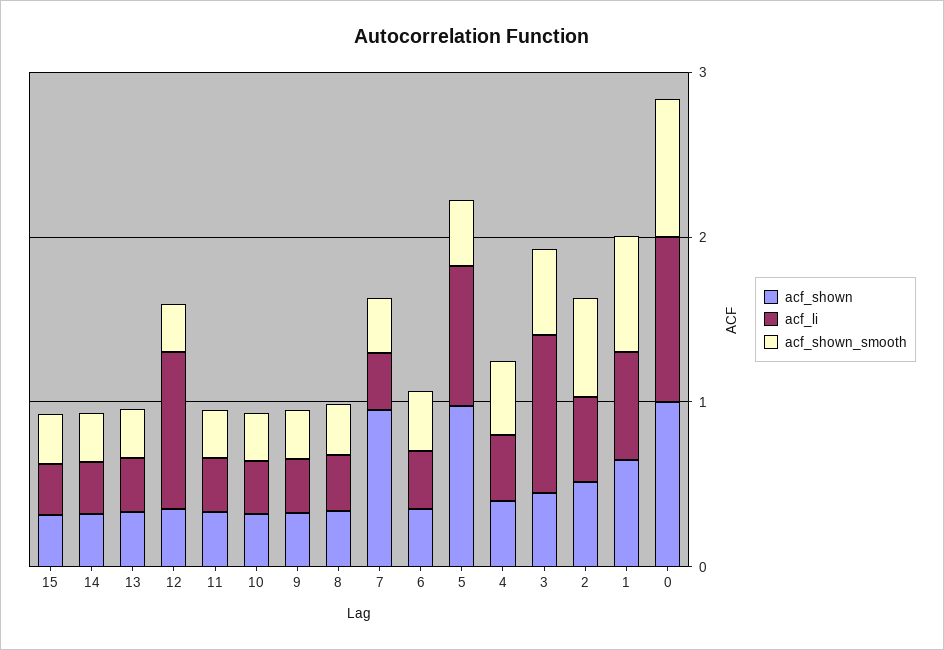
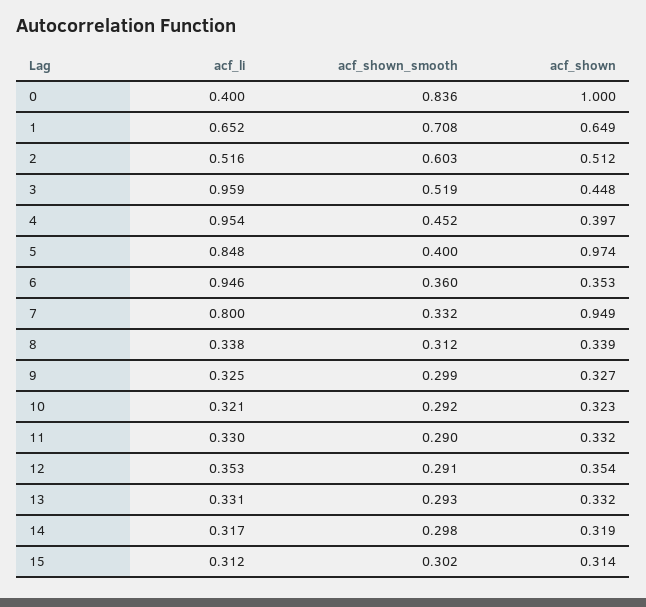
  {
    "acf_shown": {
      "15": 0.314,
      "14": 0.319,
      "13": 0.332,
      "12": 0.354,
      "11": 0.332,
      "10": 0.323,
      "9": 0.327,
      "8": 0.339,
      "7": 0.949,
      "6": 0.353,
      "5": 0.974,
      "4": 0.397,
      "3": 0.448,
      "2": 0.512,
      "1": 0.649,
      "0": 1
    },
    "acf_li": {
      "15": 0.312,
      "14": 0.317,
      "13": 0.331,
-     "12": 1,
+     "12": 0.353,
      "11": 0.33,
      "10": 0.321,
      "9": 0.325,
      "8": 0.338,
-     "7": 0.4,
+     "7": 0.8,
-     "6": 0.4,
+     "6": 0.946,
      "5": 0.848,
-     "4": 0.4,
+     "4": 0.954,
      "3": 0.959,
      "2": 0.516,
      "1": 0.652,
-     "0": 1
+     "0": 0.4
    },
    "acf_shown_smooth": {
      "15": 0.302,
      "14": 0.298,
      "13": 0.293,
      "12": 0.291,
      "11": 0.29,
      "10": 0.292,
      "9": 0.299,
      "8": 0.312,
      "7": 0.332,
      "6": 0.36,
      "5": 0.4,
      "4": 0.452,
      "3": 0.519,
      "2": 0.603,
      "1": 0.708,
      "0": 0.836
    }
  }

